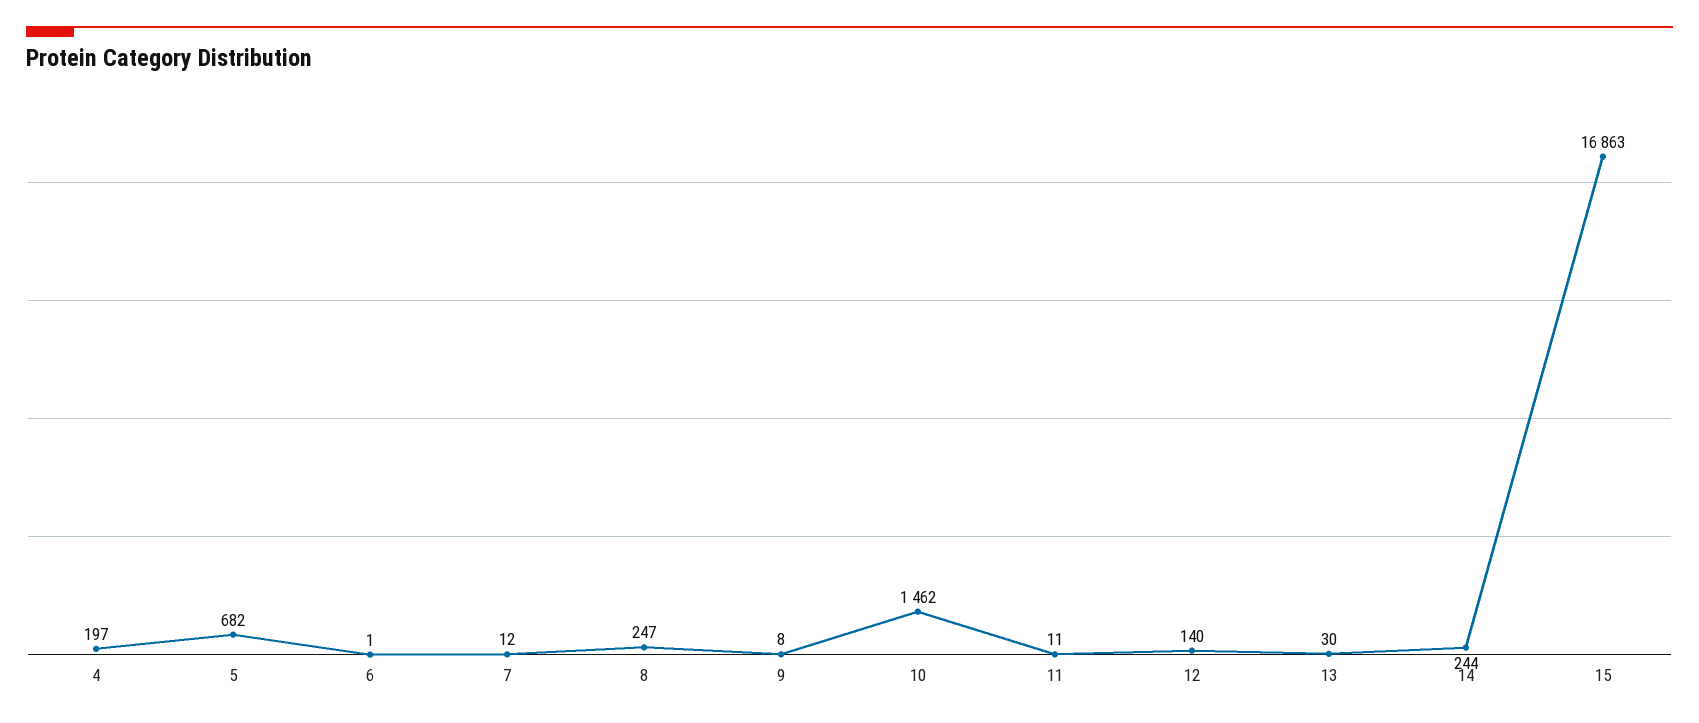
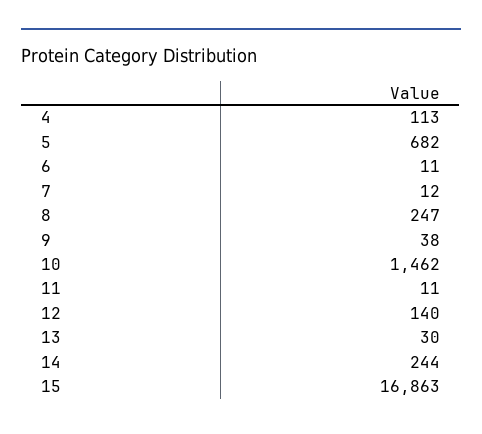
  {
-   "4": 197,
+   "4": 113,
    "5": 682,
-   "6": 1,
+   "6": 11,
    "7": 12,
    "8": 247,
-   "9": 8,
+   "9": 38,
    "10": 1462,
    "11": 11,
    "12": 140,
    "13": 30,
    "14": 244,
    "15": 16863
  }

